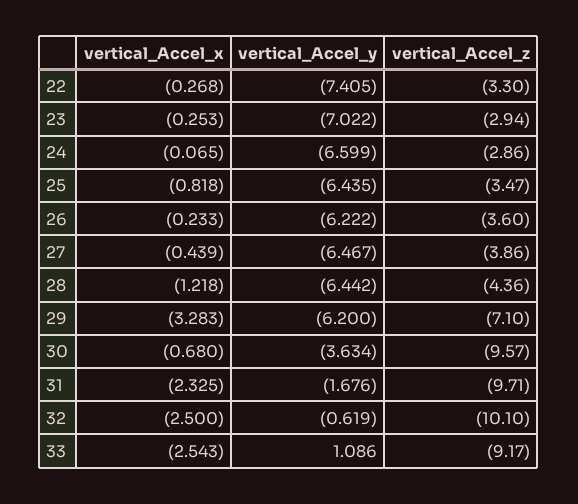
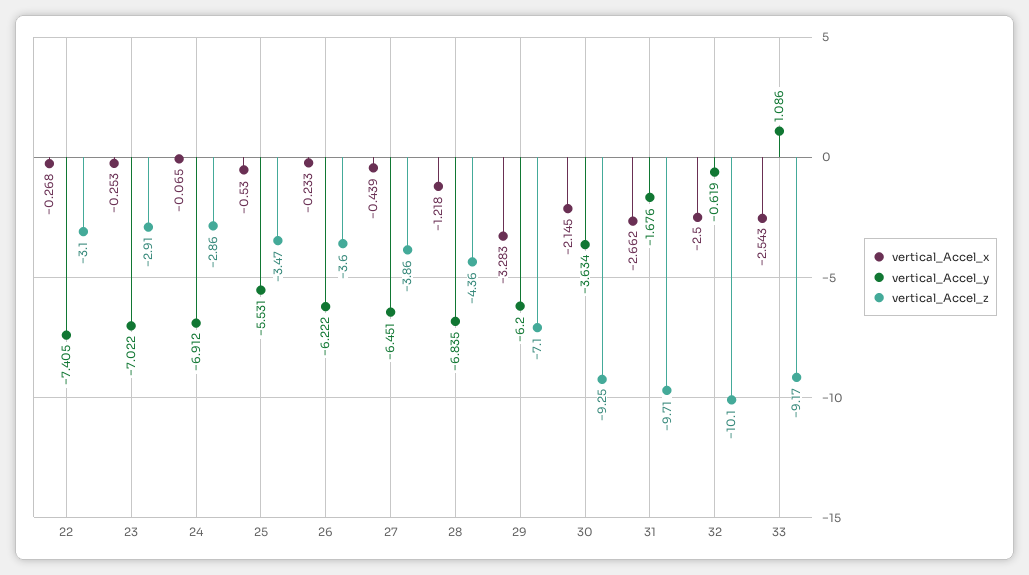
  {
    "vertical_Accel_x": {
      "22": -0.268,
      "23": -0.253,
      "24": -0.065,
-     "25": -0.818,
+     "25": -0.53,
      "26": -0.233,
      "27": -0.439,
      "28": -1.218,
      "29": -3.283,
-     "30": -0.68,
+     "30": -2.145,
-     "31": -2.325,
+     "31": -2.662,
      "32": -2.5,
      "33": -2.543
    },
    "vertical_Accel_y": {
      "22": -7.405,
      "23": -7.022,
-     "24": -6.599,
+     "24": -6.912,
-     "25": -6.435,
+     "25": -5.531,
      "26": -6.222,
-     "27": -6.467,
+     "27": -6.451,
-     "28": -6.442,
+     "28": -6.835,
      "29": -6.2,
      "30": -3.634,
      "31": -1.676,
      "32": -0.619,
      "33": 1.086
    },
    "vertical_Accel_z": {
-     "22": -3.3,
+     "22": -3.1,
-     "23": -2.94,
+     "23": -2.91,
      "24": -2.86,
      "25": -3.47,
      "26": -3.6,
      "27": -3.86,
      "28": -4.36,
      "29": -7.1,
-     "30": -9.57,
+     "30": -9.25,
      "31": -9.71,
      "32": -10.1,
      "33": -9.17
    }
  }

